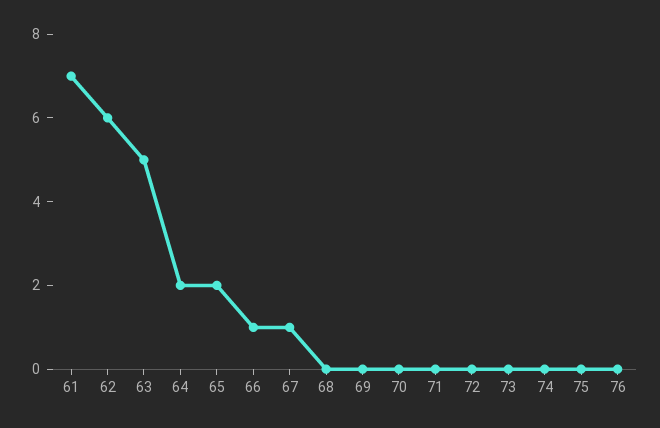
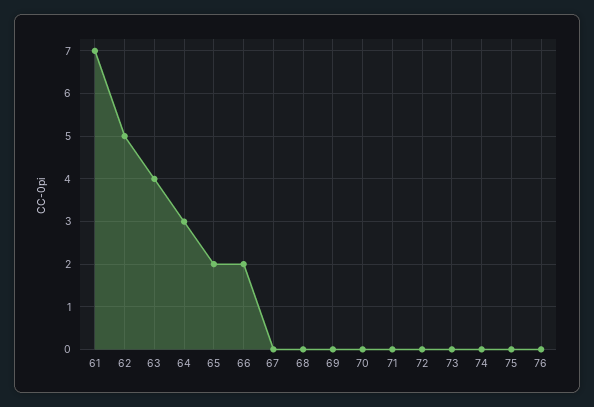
  {
    "61": 7,
-   "62": 6,
+   "62": 5,
-   "63": 5,
+   "63": 4,
-   "64": 2,
+   "64": 3,
    "65": 2,
-   "66": 1,
+   "66": 2,
-   "67": 1,
+   "67": 0,
    "68": 0,
    "69": 0,
    "70": 0,
    "71": 0,
    "72": 0,
    "73": 0,
    "74": 0,
    "75": 0,
    "76": 0
  }

